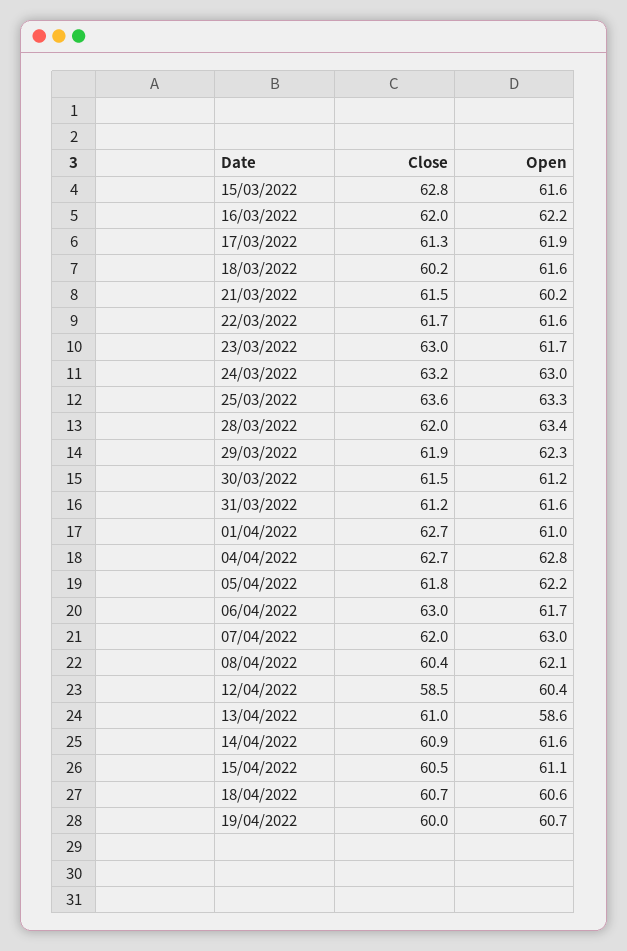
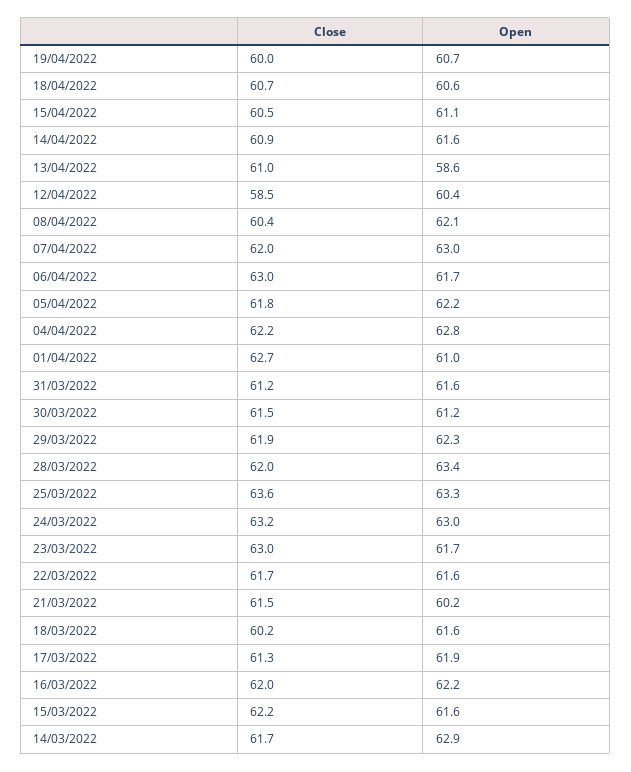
  {
    "Close": {
-     "15/03/2022": 62.8,
+     "15/03/2022": 62.2,
      "16/03/2022": 62,
      "17/03/2022": 61.3,
      "18/03/2022": 60.2,
      "21/03/2022": 61.5,
      "22/03/2022": 61.7,
      "23/03/2022": 63,
      "24/03/2022": 63.2,
      "25/03/2022": 63.6,
      "28/03/2022": 62,
      "29/03/2022": 61.9,
      "30/03/2022": 61.5,
      "31/03/2022": 61.2,
      "01/04/2022": 62.7,
-     "04/04/2022": 62.7,
+     "04/04/2022": 62.2,
      "05/04/2022": 61.8,
      "06/04/2022": 63,
      "07/04/2022": 62,
      "08/04/2022": 60.4,
      "12/04/2022": 58.5,
      "13/04/2022": 61,
      "14/04/2022": 60.9,
      "15/04/2022": 60.5,
      "18/04/2022": 60.7,
-     "19/04/2022": 60
+     "19/04/2022": 60,
+     "14/03/2022": 61.7
    },
    "Open": {
      "15/03/2022": 61.6,
      "16/03/2022": 62.2,
      "17/03/2022": 61.9,
      "18/03/2022": 61.6,
      "21/03/2022": 60.2,
      "22/03/2022": 61.6,
      "23/03/2022": 61.7,
      "24/03/2022": 63,
      "25/03/2022": 63.3,
      "28/03/2022": 63.4,
      "29/03/2022": 62.3,
      "30/03/2022": 61.2,
      "31/03/2022": 61.6,
      "01/04/2022": 61,
      "04/04/2022": 62.8,
      "05/04/2022": 62.2,
      "06/04/2022": 61.7,
      "07/04/2022": 63,
      "08/04/2022": 62.1,
      "12/04/2022": 60.4,
      "13/04/2022": 58.6,
      "14/04/2022": 61.6,
      "15/04/2022": 61.1,
      "18/04/2022": 60.6,
-     "19/04/2022": 60.7
+     "19/04/2022": 60.7,
+     "14/03/2022": 62.9
    }
  }

